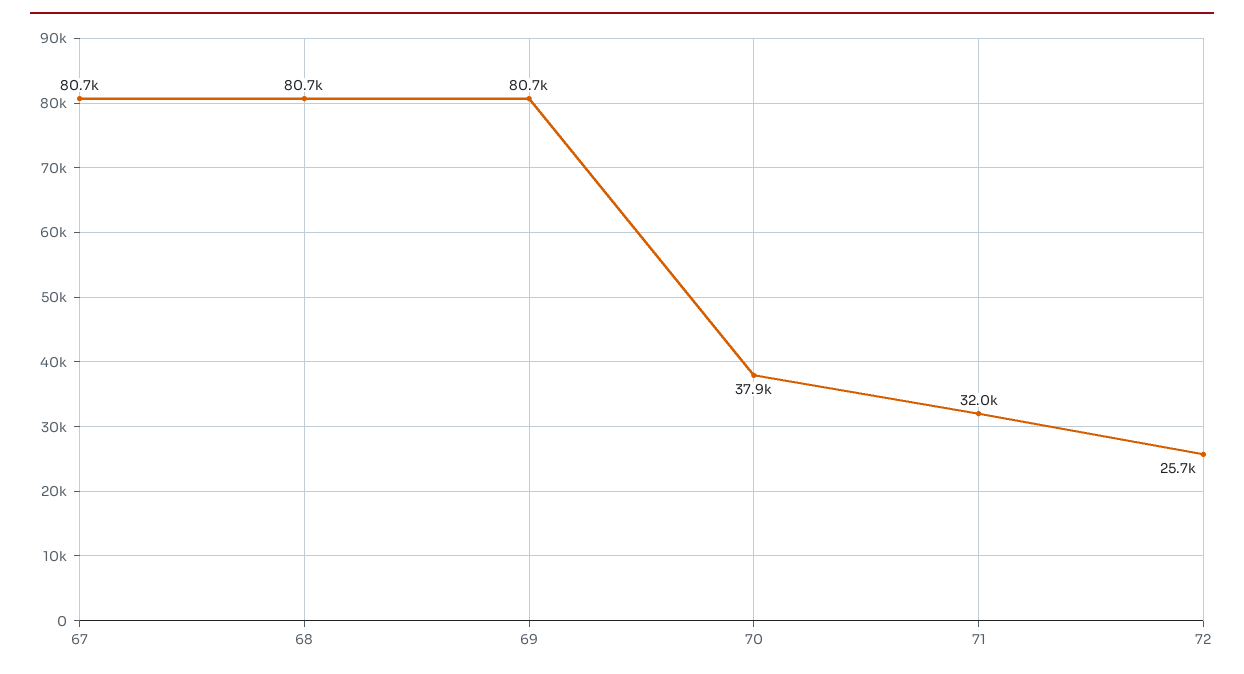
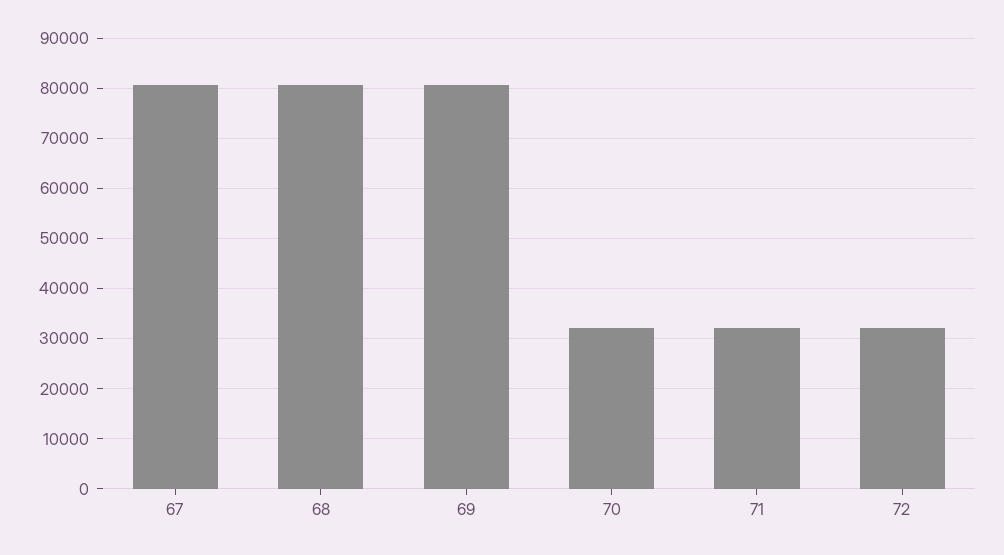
  {
    "67": 80700,
    "68": 80700,
    "69": 80700,
-   "70": 37900,
+   "70": 32000,
    "71": 32000,
-   "72": 25700
+   "72": 32000
  }

